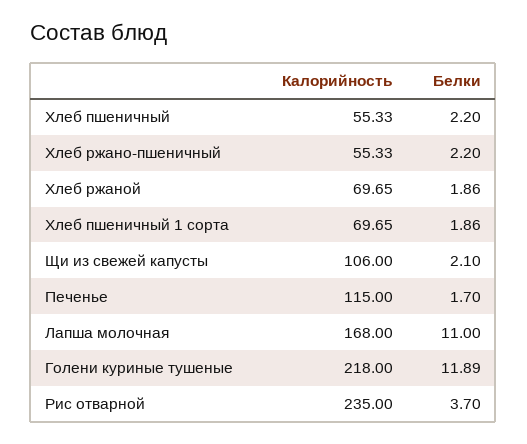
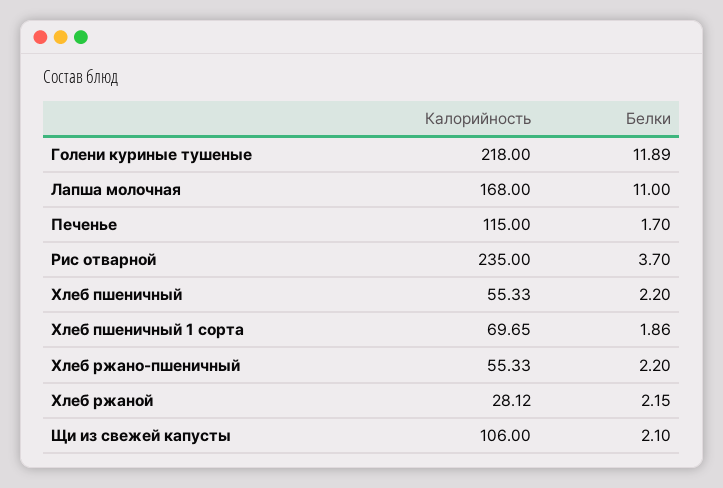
  {
    "Калорийность": {
      "Хлеб пшеничный": 55.33,
      "Хлеб ржано-пшеничный": 55.33,
-     "Хлеб ржаной": 69.65,
+     "Хлеб ржаной": 28.12,
      "Хлеб пшеничный 1 сорта": 69.65,
      "Щи из свежей капусты": 106,
      "Печенье": 115,
      "Лапша молочная": 168,
      "Голени куриные тушеные": 218,
      "Рис отварной": 235
    },
    "Белки": {
      "Хлеб пшеничный": 2.2,
      "Хлеб ржано-пшеничный": 2.2,
-     "Хлеб ржаной": 1.86,
+     "Хлеб ржаной": 2.15,
      "Хлеб пшеничный 1 сорта": 1.86,
      "Щи из свежей капусты": 2.1,
      "Печенье": 1.7,
      "Лапша молочная": 11,
      "Голени куриные тушеные": 11.89,
      "Рис отварной": 3.7
    }
  }

